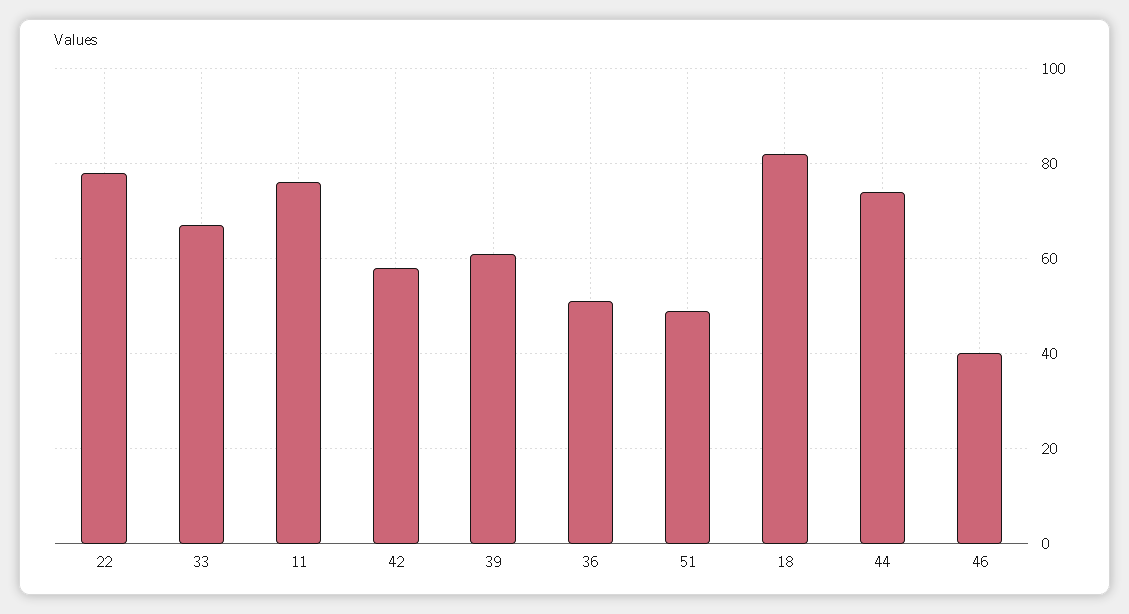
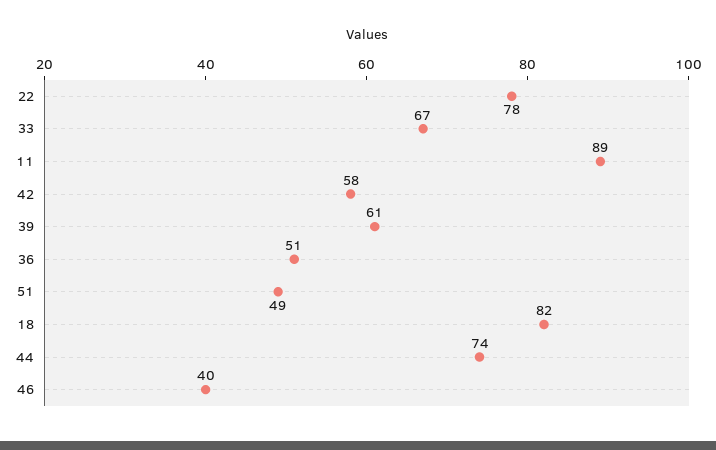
  {
    "22": 78,
    "33": 67,
-   "11": 75,
+   "11": 89,
    "42": 58,
    "39": 61,
    "36": 51,
    "51": 49,
    "18": 82,
    "44": 74,
    "46": 40
  }

